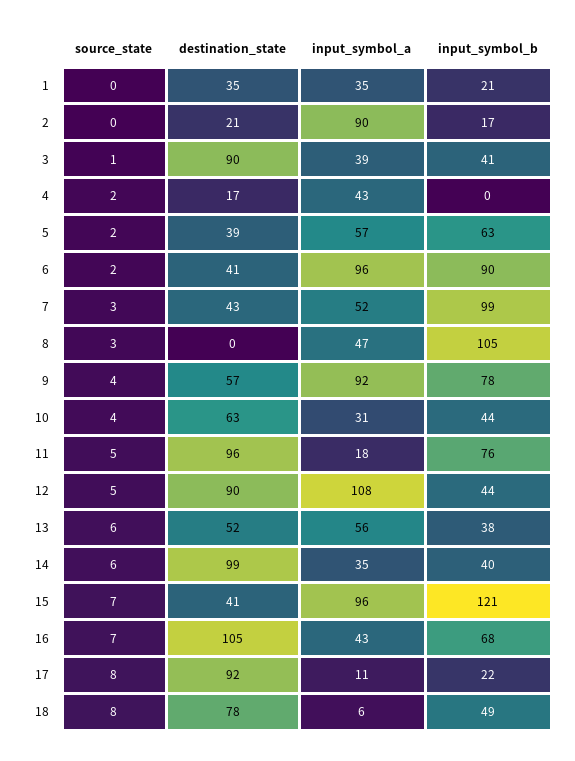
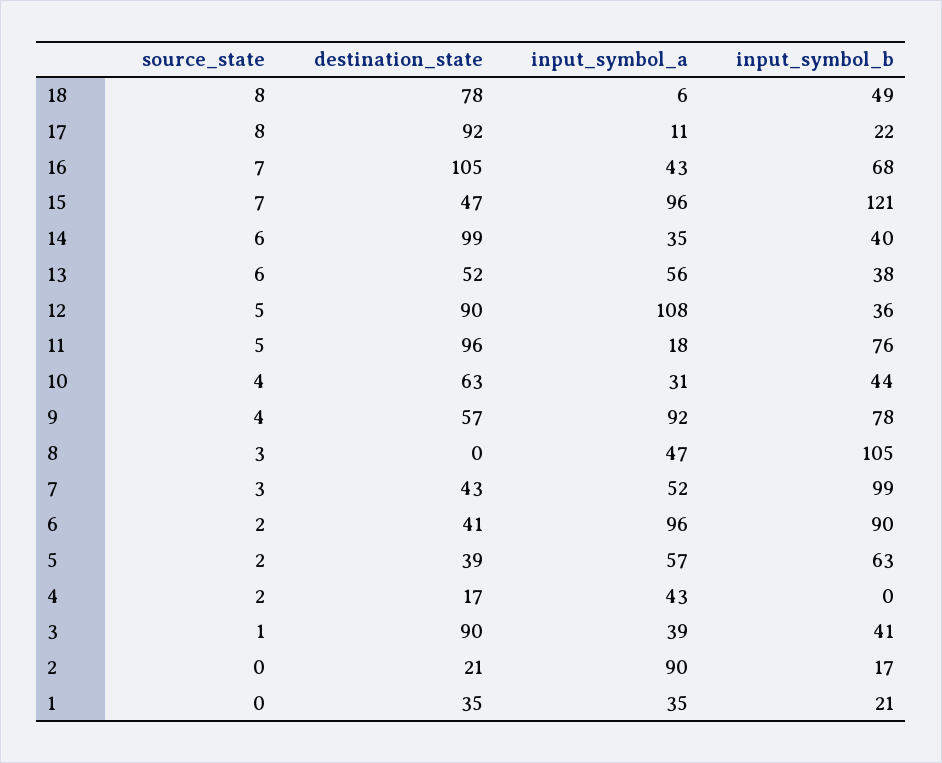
  {
    "source_state": {
      "1": 0,
      "2": 0,
      "3": 1,
      "4": 2,
      "5": 2,
      "6": 2,
      "7": 3,
      "8": 3,
      "9": 4,
      "10": 4,
      "11": 5,
      "12": 5,
      "13": 6,
      "14": 6,
      "15": 7,
      "16": 7,
      "17": 8,
      "18": 8
    },
    "destination_state": {
      "1": 35,
      "2": 21,
      "3": 90,
      "4": 17,
      "5": 39,
      "6": 41,
      "7": 43,
      "8": 0,
      "9": 57,
      "10": 63,
      "11": 96,
      "12": 90,
      "13": 52,
      "14": 99,
-     "15": 41,
+     "15": 47,
      "16": 105,
      "17": 92,
      "18": 78
    },
    "input_symbol_a": {
      "1": 35,
      "2": 90,
      "3": 39,
      "4": 43,
      "5": 57,
      "6": 96,
      "7": 52,
      "8": 47,
      "9": 92,
      "10": 31,
      "11": 18,
      "12": 108,
      "13": 56,
      "14": 35,
      "15": 96,
      "16": 43,
      "17": 11,
      "18": 6
    },
    "input_symbol_b": {
      "1": 21,
      "2": 17,
      "3": 41,
      "4": 0,
      "5": 63,
      "6": 90,
      "7": 99,
      "8": 105,
      "9": 78,
      "10": 44,
      "11": 76,
-     "12": 44,
+     "12": 36,
      "13": 38,
      "14": 40,
      "15": 121,
      "16": 68,
      "17": 22,
      "18": 49
    }
  }

